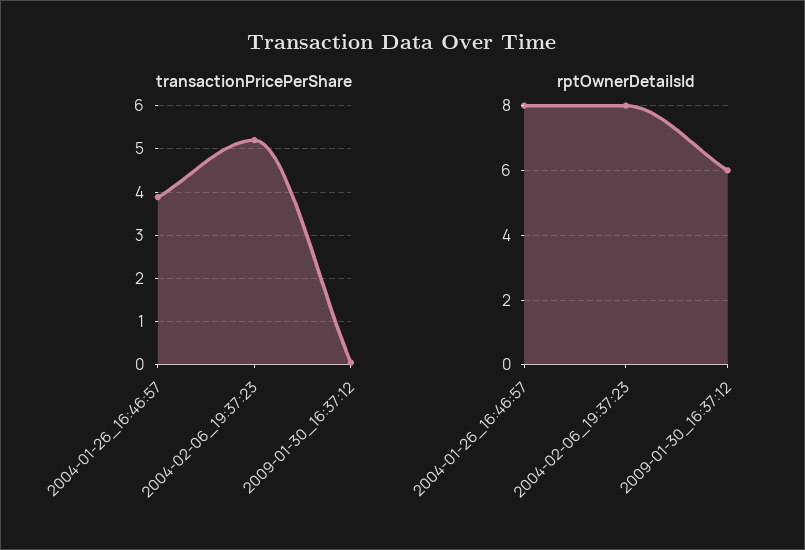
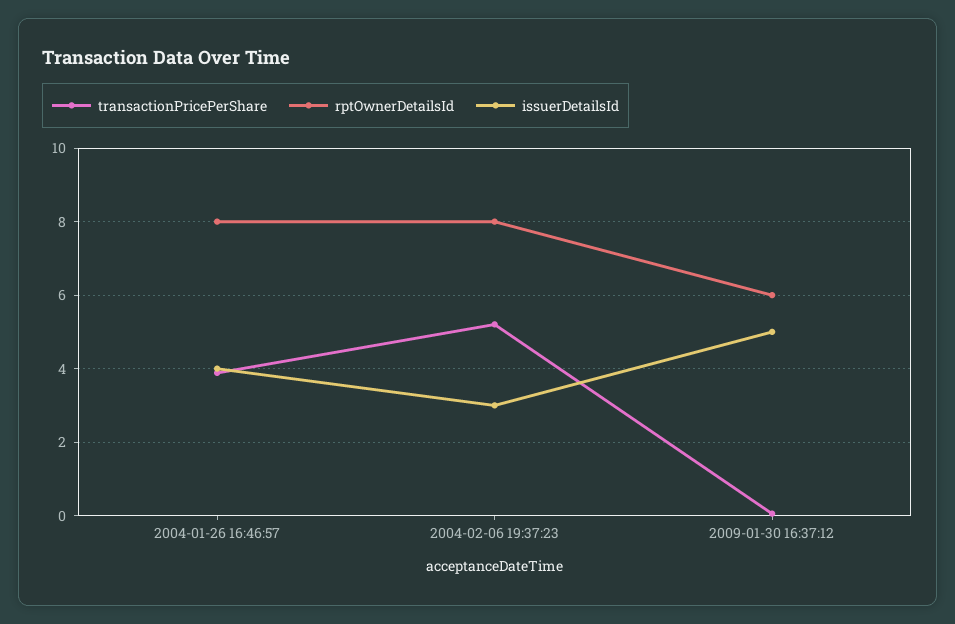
  {
    "transactionPricePerShare": {
      "2004-01-26_16:46:57": 3.8,
      "2004-02-06_19:37:23": 5.2,
      "2009-01-30_16:37:12": 0
    },
    "rptOwnerDetailsId": {
      "2004-01-26_16:46:57": 8,
      "2004-02-06_19:37:23": 8,
      "2009-01-30_16:37:12": 6
-   }
+   },
+   "issuerDetailsId": {
+     "2004-01-26_16:46:57": 4,
+     "2004-02-06_19:37:23": 3,
+     "2009-01-30_16:37:12": 5
+   }
  }

